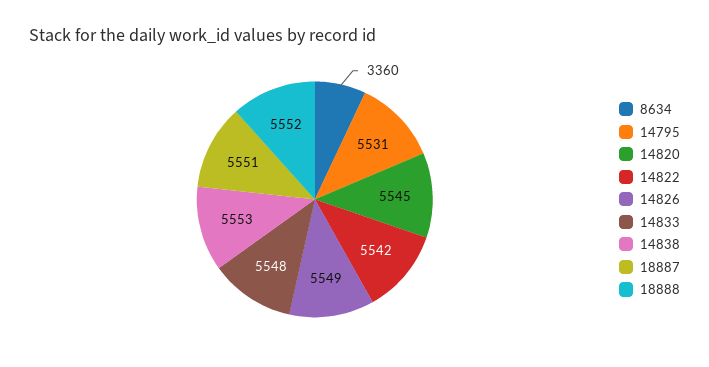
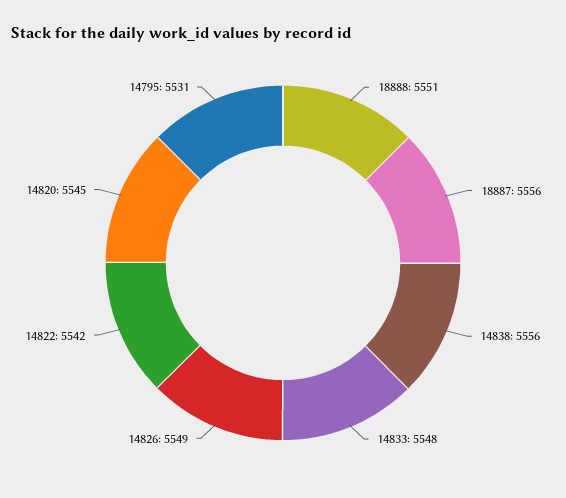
  {
-   "8634": 3360,
    "14795": 5531,
    "14820": 5545,
    "14822": 5542,
    "14826": 5549,
    "14833": 5548,
-   "14838": 5553,
+   "14838": 5556,
-   "18887": 5551,
+   "18887": 5556,
-   "18888": 5552
+   "18888": 5551
  }

